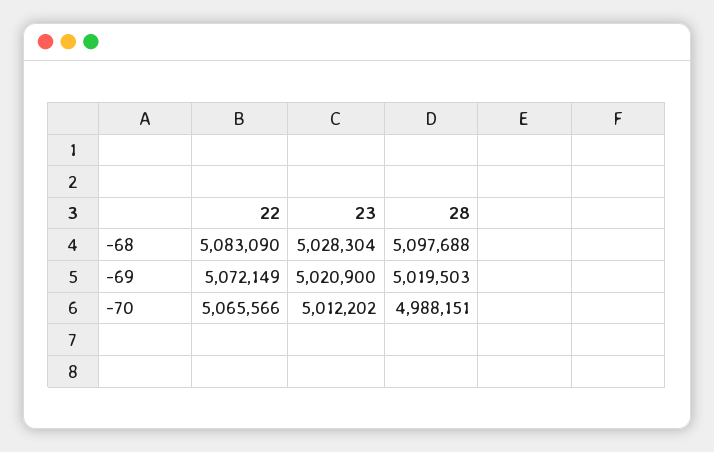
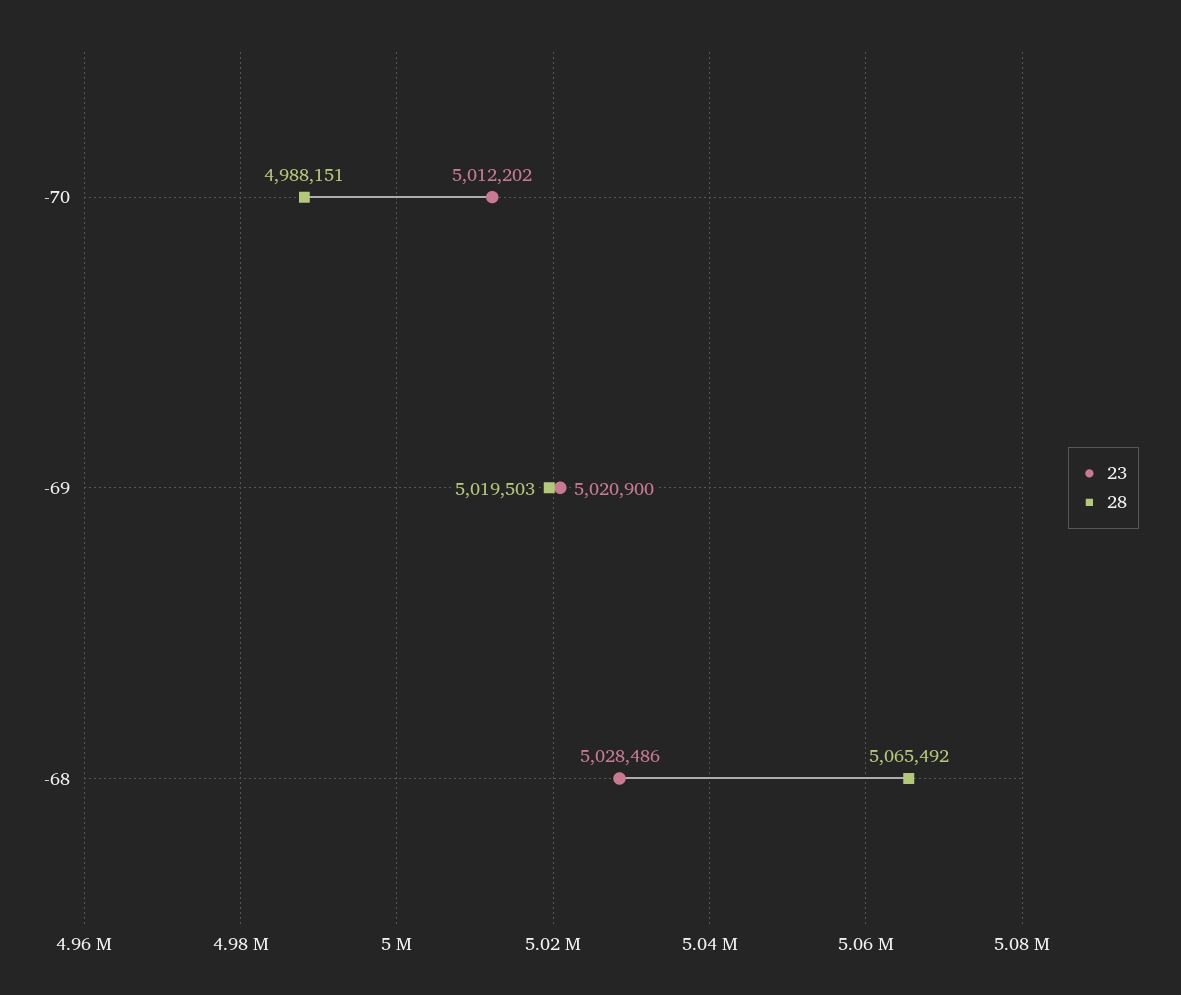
  {
-   "22": {
-     "-68": 5083090,
-     "-69": 5072149,
-     "-70": 5065566
-   },
    "23": {
-     "-68": 5028304,
+     "-68": 5028486,
      "-69": 5020900,
      "-70": 5012202
    },
    "28": {
-     "-68": 5097688,
+     "-68": 5065492,
      "-69": 5019503,
      "-70": 4988151
    }
  }

